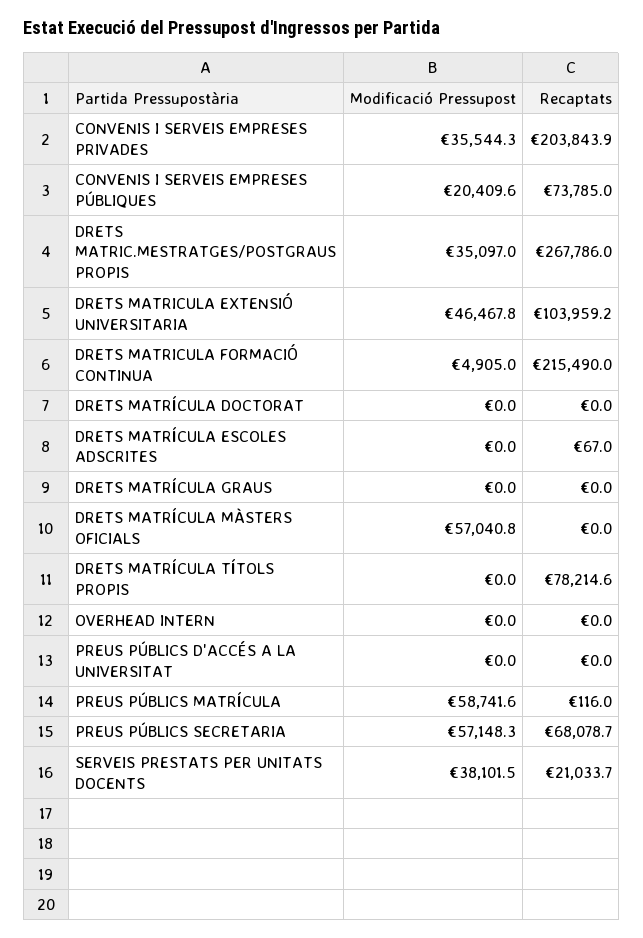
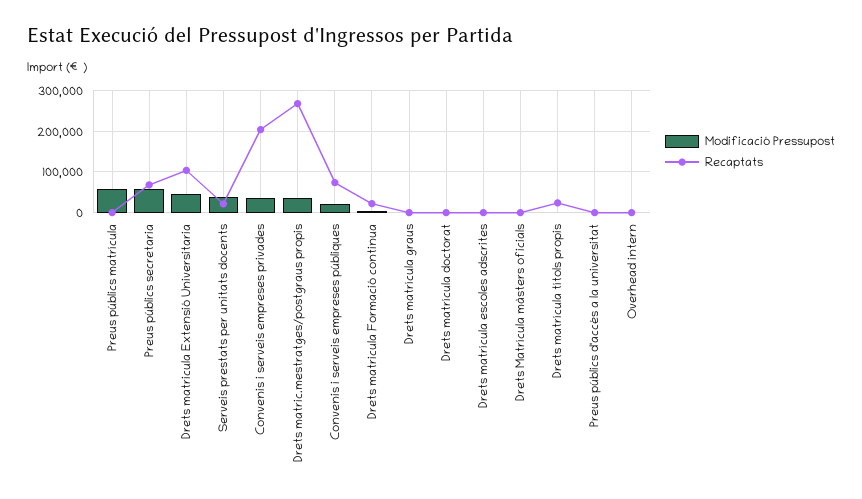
  {
    "Modificació Pressupost": {
      "CONVENIS I SERVEIS EMPRESES PRIVADES": 35544.3,
      "CONVENIS I SERVEIS EMPRESES PÚBLIQUES": 20409.6,
      "DRETS MATRIC.MESTRATGES/POSTGRAUS PROPIS": 35097,
      "DRETS MATRICULA EXTENSIÓ UNIVERSITARIA": 46467.8,
      "DRETS MATRICULA FORMACIÓ CONTINUA": 4905,
      "DRETS MATRÍCULA DOCTORAT": 0,
      "DRETS MATRÍCULA ESCOLES ADSCRITES": 0,
      "DRETS MATRÍCULA GRAUS": 0,
-     "DRETS MATRÍCULA MÀSTERS OFICIALS": 57040.8,
+     "DRETS MATRÍCULA MÀSTERS OFICIALS": 0,
      "DRETS MATRÍCULA TÍTOLS PROPIS": 0,
      "OVERHEAD INTERN": 0,
      "PREUS PÚBLICS D'ACCÉS A LA UNIVERSITAT": 0,
      "PREUS PÚBLICS MATRÍCULA": 58741.6,
      "PREUS PÚBLICS SECRETARIA": 57148.3,
      "SERVEIS PRESTATS PER UNITATS DOCENTS": 38101.5
    },
    "Recaptats": {
      "CONVENIS I SERVEIS EMPRESES PRIVADES": 203843.9,
      "CONVENIS I SERVEIS EMPRESES PÚBLIQUES": 73785,
      "DRETS MATRIC.MESTRATGES/POSTGRAUS PROPIS": 267786,
      "DRETS MATRICULA EXTENSIÓ UNIVERSITARIA": 103959.2,
-     "DRETS MATRICULA FORMACIÓ CONTINUA": 215490,
+     "DRETS MATRICULA FORMACIÓ CONTINUA": 20000,
      "DRETS MATRÍCULA DOCTORAT": 0,
      "DRETS MATRÍCULA ESCOLES ADSCRITES": 67,
      "DRETS MATRÍCULA GRAUS": 0,
      "DRETS MATRÍCULA MÀSTERS OFICIALS": 0,
-     "DRETS MATRÍCULA TÍTOLS PROPIS": 78214.6,
+     "DRETS MATRÍCULA TÍTOLS PROPIS": 20000,
      "OVERHEAD INTERN": 0,
      "PREUS PÚBLICS D'ACCÉS A LA UNIVERSITAT": 0,
      "PREUS PÚBLICS MATRÍCULA": 116,
      "PREUS PÚBLICS SECRETARIA": 68078.7,
      "SERVEIS PRESTATS PER UNITATS DOCENTS": 21033.7
    }
  }

